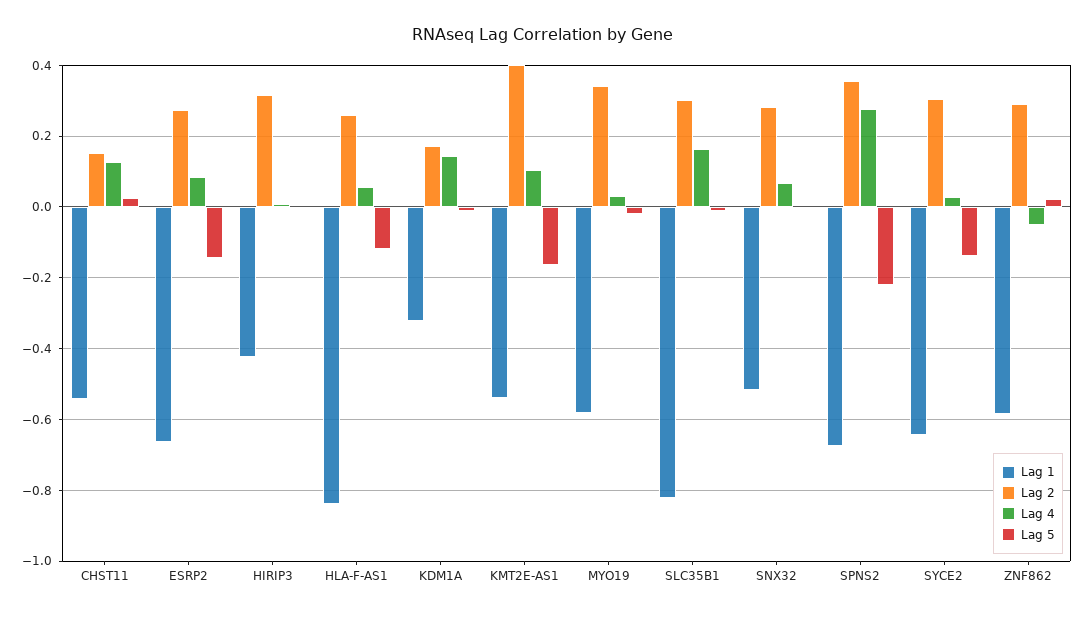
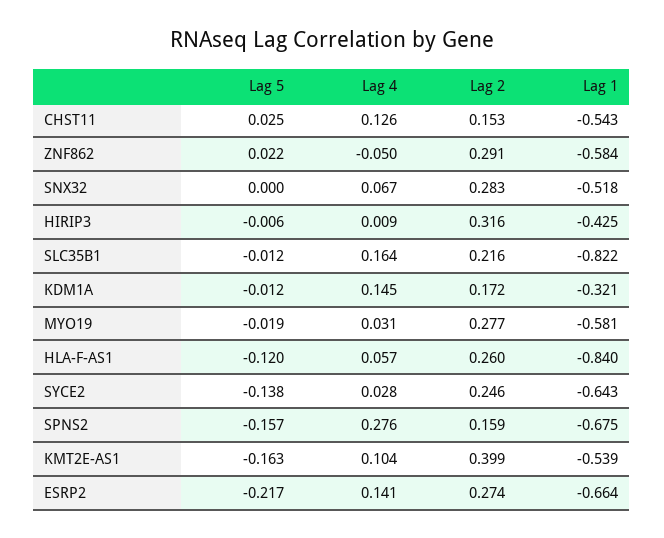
  {
    "Lag 1": {
      "CHST11": -0.543,
      "ESRP2": -0.664,
      "HIRIP3": -0.425,
      "HLA-F-AS1": -0.84,
      "KDM1A": -0.321,
      "KMT2E-AS1": -0.539,
      "MYO19": -0.581,
      "SLC35B1": -0.822,
      "SNX32": -0.518,
      "SPNS2": -0.675,
      "SYCE2": -0.643,
      "ZNF862": -0.584
    },
    "Lag 2": {
      "CHST11": 0.153,
      "ESRP2": 0.274,
      "HIRIP3": 0.316,
      "HLA-F-AS1": 0.26,
      "KDM1A": 0.172,
      "KMT2E-AS1": 0.399,
-     "MYO19": 0.34,
+     "MYO19": 0.277,
-     "SLC35B1": 0.3,
+     "SLC35B1": 0.216,
      "SNX32": 0.283,
-     "SPNS2": 0.36,
+     "SPNS2": 0.159,
-     "SYCE2": 0.3,
+     "SYCE2": 0.246,
      "ZNF862": 0.291
    },
    "Lag 4": {
      "CHST11": 0.126,
-     "ESRP2": 0.08,
+     "ESRP2": 0.141,
      "HIRIP3": 0.009,
      "HLA-F-AS1": 0.057,
      "KDM1A": 0.145,
      "KMT2E-AS1": 0.104,
      "MYO19": 0.031,
      "SLC35B1": 0.164,
      "SNX32": 0.067,
      "SPNS2": 0.276,
      "SYCE2": 0.028,
      "ZNF862": -0.05
    },
    "Lag 5": {
      "CHST11": 0.025,
-     "ESRP2": -0.14,
+     "ESRP2": -0.217,
      "HIRIP3": -0.006,
      "HLA-F-AS1": -0.12,
      "KDM1A": -0.012,
      "KMT2E-AS1": -0.163,
      "MYO19": -0.019,
      "SLC35B1": -0.012,
      "SNX32": 0,
-     "SPNS2": -0.22,
+     "SPNS2": -0.157,
      "SYCE2": -0.138,
      "ZNF862": 0.022
    }
  }

